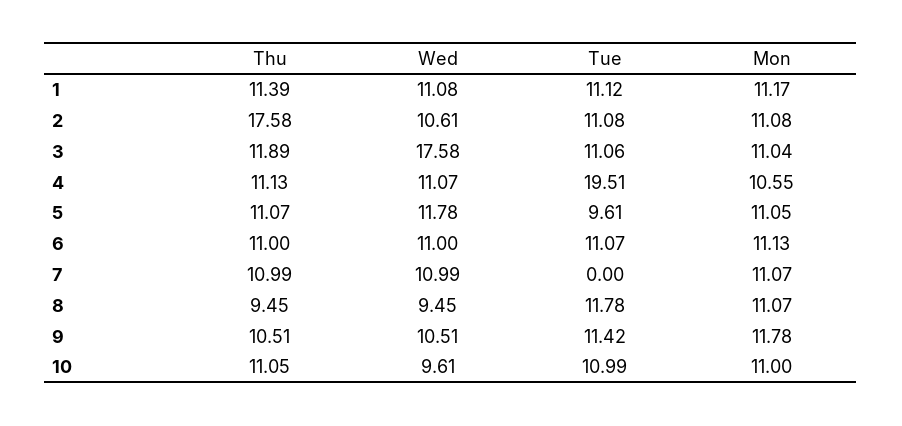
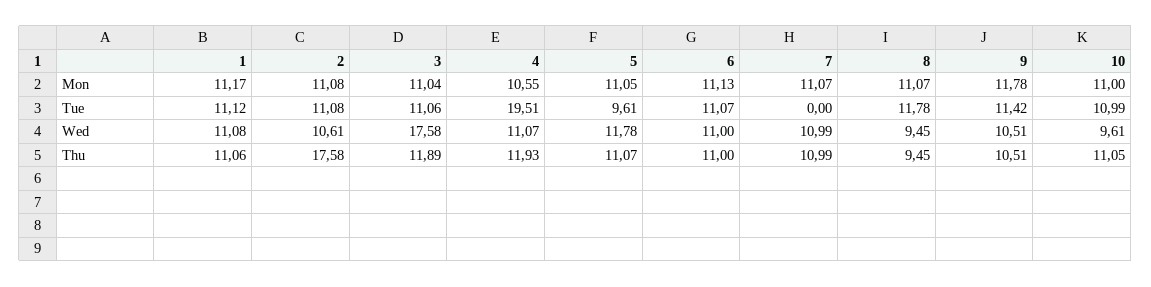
  {
    "Thu": {
-     "1": 11.39,
+     "1": 11.06,
      "2": 17.58,
      "3": 11.89,
-     "4": 11.13,
+     "4": 11.93,
      "5": 11.07,
      "6": 11,
      "7": 10.99,
      "8": 9.45,
      "9": 10.51,
      "10": 11.05
    },
    "Wed": {
      "1": 11.08,
      "2": 10.61,
      "3": 17.58,
      "4": 11.07,
      "5": 11.78,
      "6": 11,
      "7": 10.99,
      "8": 9.45,
      "9": 10.51,
      "10": 9.61
    },
    "Tue": {
      "1": 11.12,
      "2": 11.08,
      "3": 11.06,
      "4": 19.51,
      "5": 9.61,
      "6": 11.07,
      "7": 0,
      "8": 11.78,
      "9": 11.42,
      "10": 10.99
    },
    "Mon": {
      "1": 11.17,
      "2": 11.08,
      "3": 11.04,
      "4": 10.55,
      "5": 11.05,
      "6": 11.13,
      "7": 11.07,
      "8": 11.07,
      "9": 11.78,
      "10": 11
    }
  }

